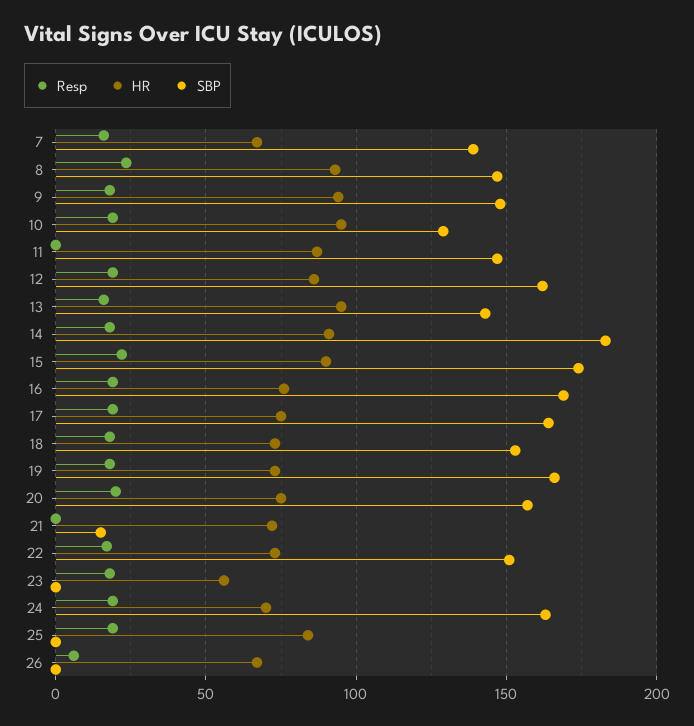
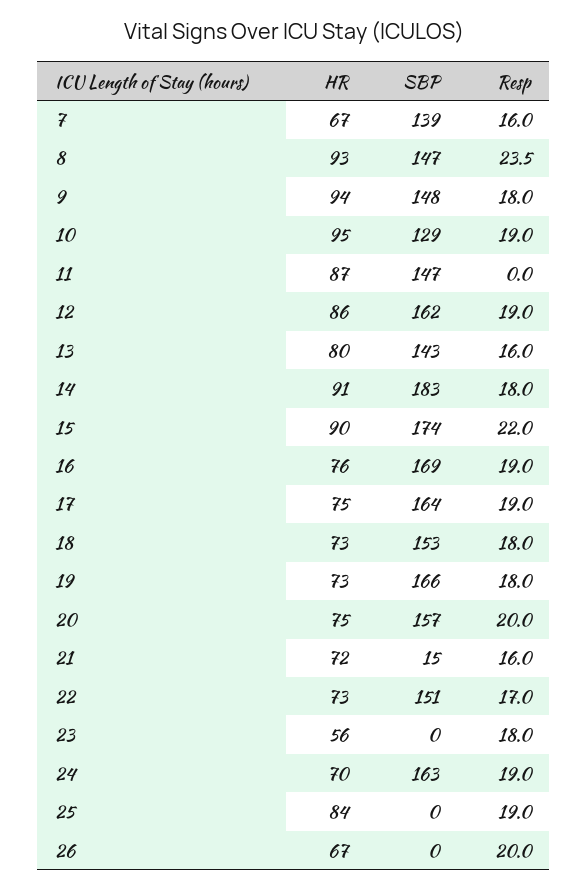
  {
    "Resp": {
      "7": 16,
      "8": 23.5,
      "9": 18,
      "10": 19,
      "11": 0,
      "12": 19,
      "13": 16,
      "14": 18,
      "15": 22,
      "16": 19,
      "17": 19,
      "18": 18,
      "19": 18,
      "20": 20,
-     "21": 0,
+     "21": 16,
      "22": 17,
      "23": 18,
      "24": 19,
      "25": 19,
-     "26": 5
+     "26": 20
    },
    "HR": {
      "7": 67,
      "8": 93,
      "9": 94,
      "10": 95,
      "11": 87,
      "12": 86,
-     "13": 95,
+     "13": 80,
      "14": 91,
      "15": 90,
      "16": 76,
      "17": 75,
      "18": 73,
      "19": 73,
      "20": 75,
      "21": 72,
      "22": 73,
      "23": 56,
      "24": 70,
      "25": 84,
      "26": 67
    },
    "SBP": {
      "7": 139,
      "8": 147,
      "9": 148,
      "10": 129,
      "11": 147,
      "12": 162,
      "13": 143,
      "14": 183,
      "15": 174,
      "16": 169,
      "17": 164,
      "18": 153,
      "19": 166,
      "20": 157,
      "21": 15,
      "22": 151,
      "23": 0,
      "24": 163,
      "25": 0,
      "26": 0
    }
  }

